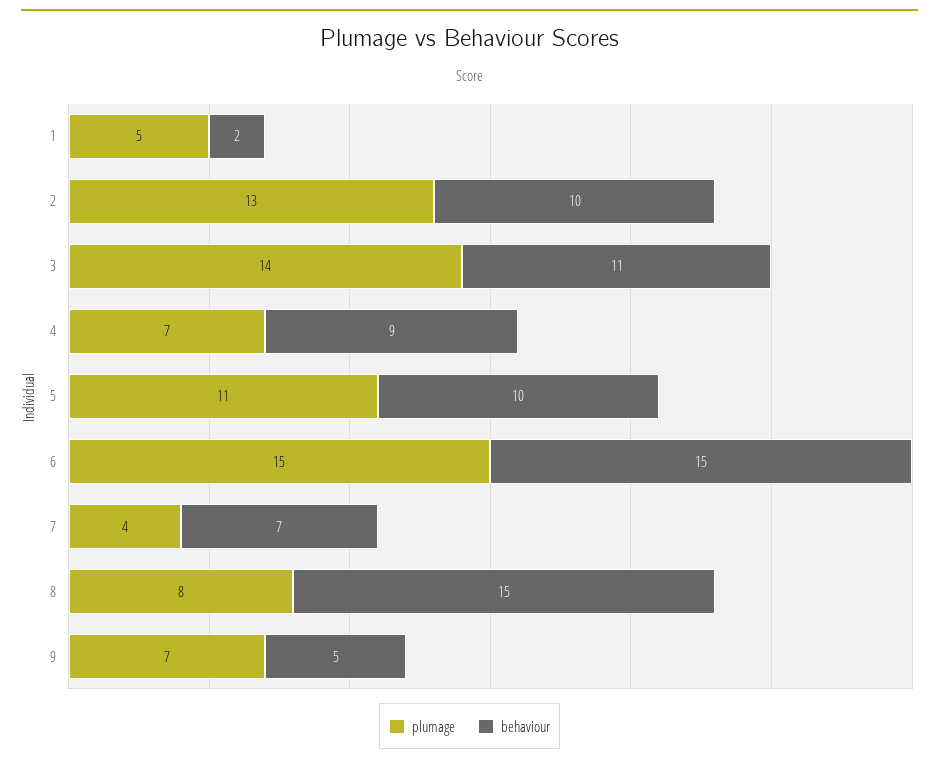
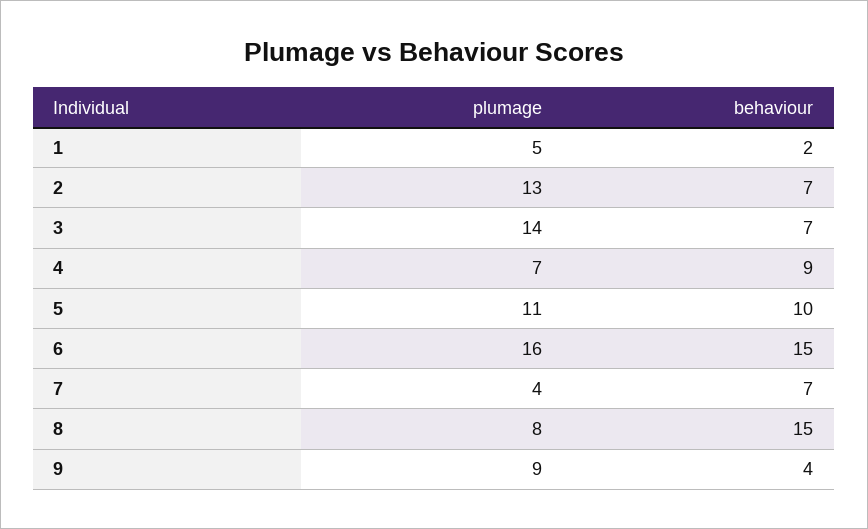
  {
    "plumage": {
      "1": 5,
      "2": 13,
      "3": 14,
      "4": 7,
      "5": 11,
-     "6": 15,
+     "6": 16,
      "7": 4,
      "8": 8,
-     "9": 7
+     "9": 9
    },
    "behaviour": {
      "1": 2,
-     "2": 10,
+     "2": 7,
-     "3": 11,
+     "3": 7,
      "4": 9,
      "5": 10,
      "6": 15,
      "7": 7,
      "8": 15,
-     "9": 5
+     "9": 4
    }
  }

